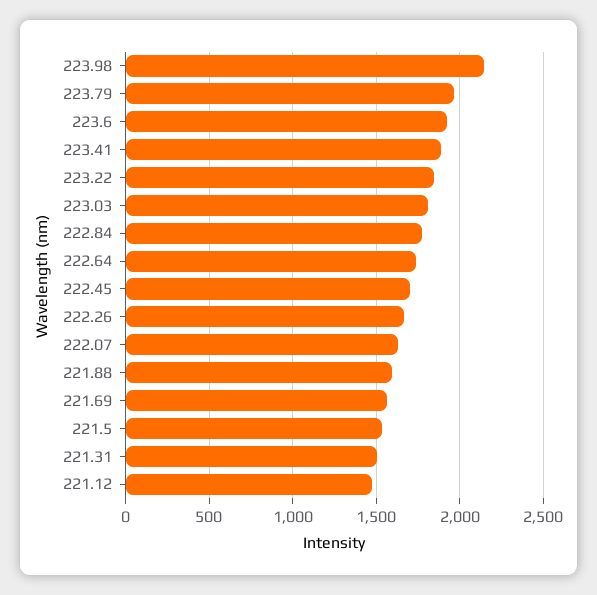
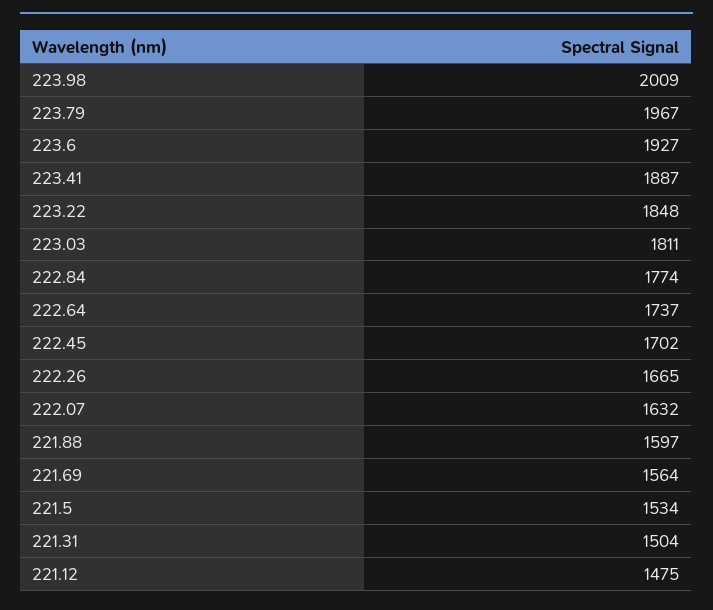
  {
-   "223.98": 2150,
+   "223.98": 2009,
    "223.79": 1967,
    "223.6": 1927,
    "223.41": 1887,
    "223.22": 1848,
    "223.03": 1811,
    "222.84": 1774,
    "222.64": 1737,
    "222.45": 1702,
    "222.26": 1665,
    "222.07": 1632,
    "221.88": 1597,
    "221.69": 1564,
    "221.5": 1534,
    "221.31": 1504,
    "221.12": 1475
  }

